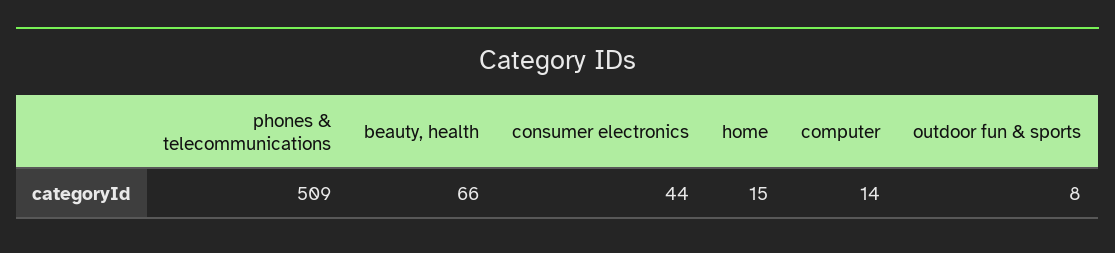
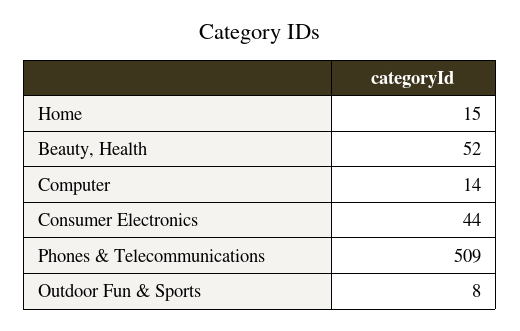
  {
    "phones & telecommunications": 509,
-   "beauty, health": 66,
+   "beauty, health": 52,
    "consumer electronics": 44,
    "home": 15,
    "computer": 14,
    "outdoor fun & sports": 8
  }

